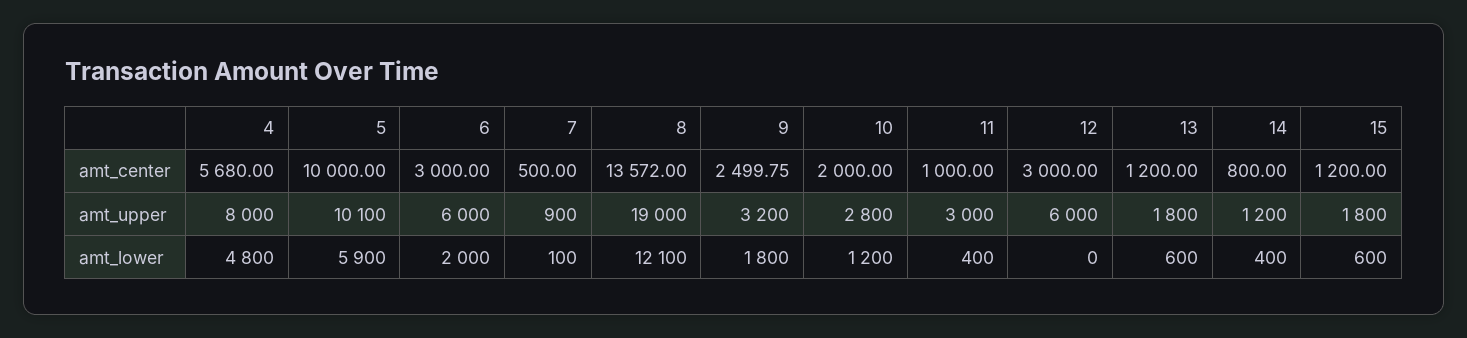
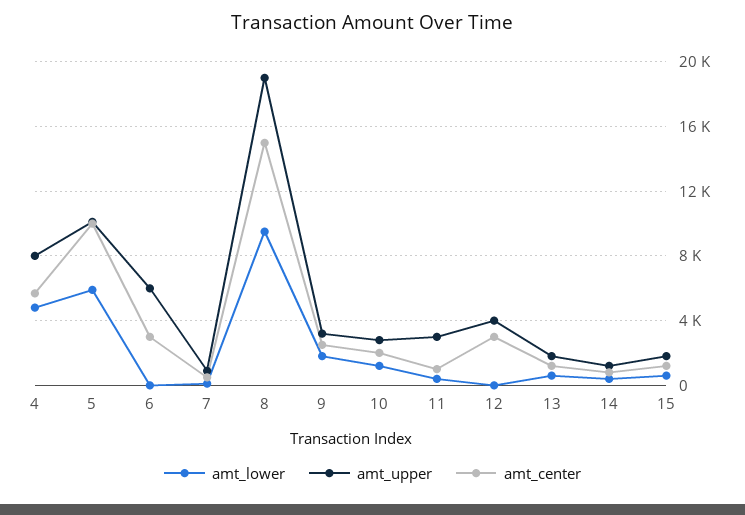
  {
    "amt_center": {
      "4": 5680,
      "5": 10000,
      "6": 3000,
      "7": 500,
-     "8": 13572,
+     "8": 15000,
      "9": 2499.75,
      "10": 2000,
      "11": 1000,
      "12": 3000,
      "13": 1200,
      "14": 800,
      "15": 1200
    },
    "amt_upper": {
      "4": 8000,
      "5": 10100,
      "6": 6000,
      "7": 900,
      "8": 19000,
      "9": 3200,
      "10": 2800,
      "11": 3000,
-     "12": 6000,
+     "12": 4000,
      "13": 1800,
      "14": 1200,
      "15": 1800
    },
    "amt_lower": {
      "4": 4800,
      "5": 5900,
-     "6": 2000,
+     "6": 0,
      "7": 100,
-     "8": 12100,
+     "8": 9500,
      "9": 1800,
      "10": 1200,
      "11": 400,
      "12": 0,
      "13": 600,
      "14": 400,
      "15": 600
    }
  }

